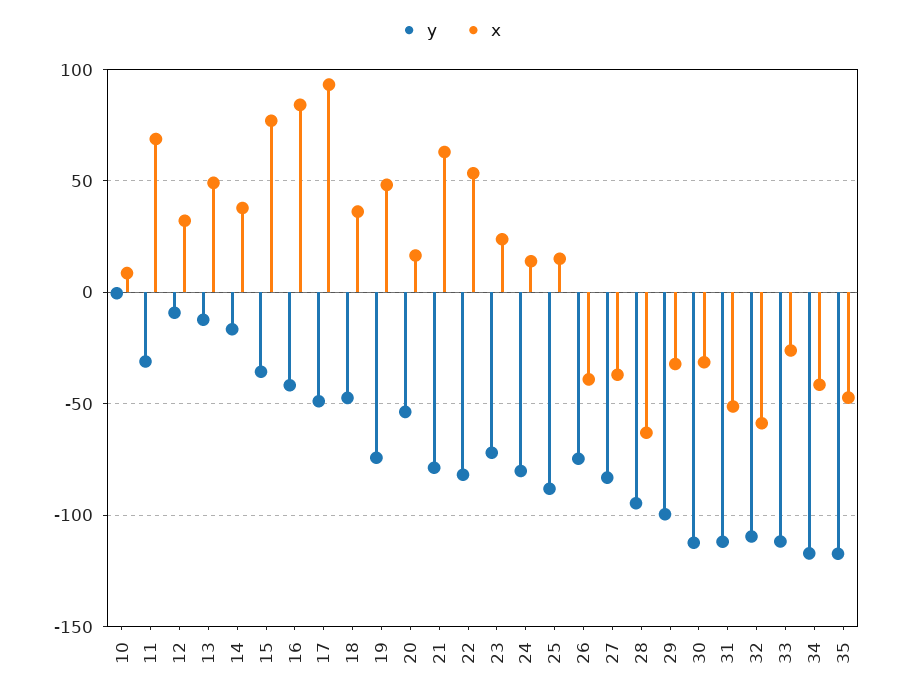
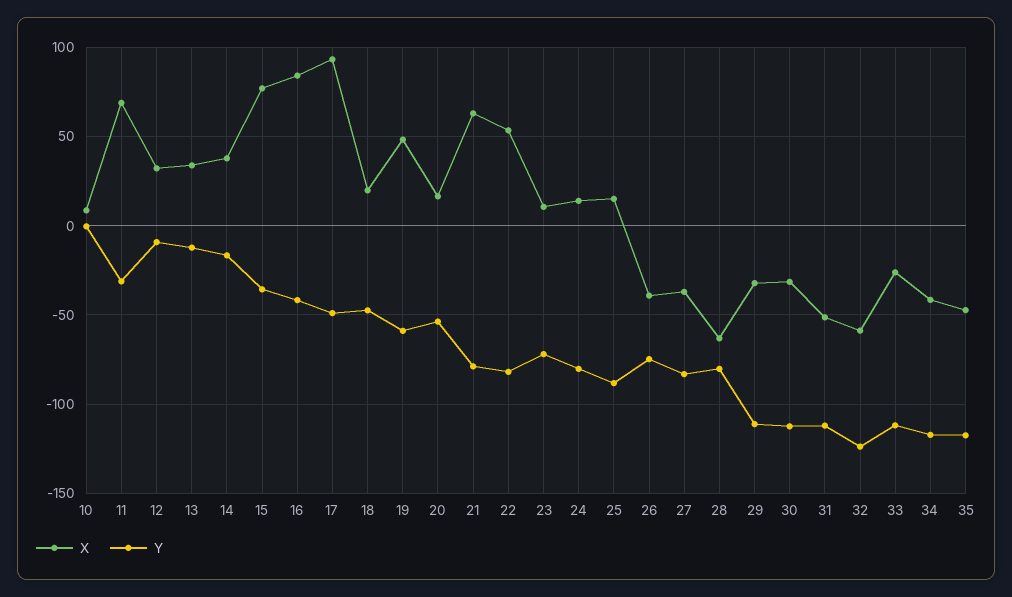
  {
    "y": {
      "10": 0,
      "11": -30,
      "12": -10,
      "13": -10,
      "14": -15,
      "15": -35,
      "16": -40,
      "17": -50,
      "18": -45,
-     "19": -75,
+     "19": -60,
      "20": -55,
      "21": -80,
      "22": -80,
      "23": -70,
      "24": -80,
      "25": -90,
      "26": -75,
      "27": -85,
-     "28": -95,
+     "28": -80,
-     "29": -100,
+     "29": -110,
      "30": -110,
      "31": -110,
-     "32": -110,
+     "32": -125,
      "33": -110,
      "34": -115,
      "35": -115
    },
    "x": {
      "10": 10,
      "11": 70,
      "12": 30,
-     "13": 50,
+     "13": 35,
      "14": 40,
      "15": 75,
      "16": 85,
      "17": 95,
-     "18": 35,
+     "18": 20,
      "19": 50,
      "20": 15,
      "21": 65,
      "22": 55,
-     "23": 25,
+     "23": 10,
      "24": 15,
      "25": 15,
      "26": -40,
      "27": -35,
      "28": -65,
      "29": -30,
      "30": -30,
      "31": -50,
      "32": -60,
      "33": -25,
      "34": -40,
      "35": -45
    }
  }

